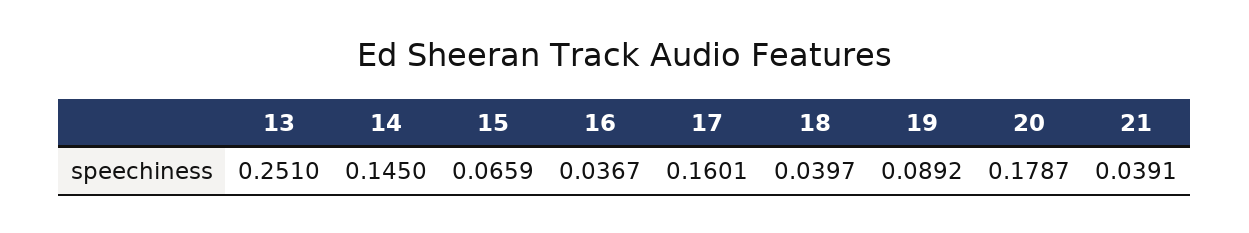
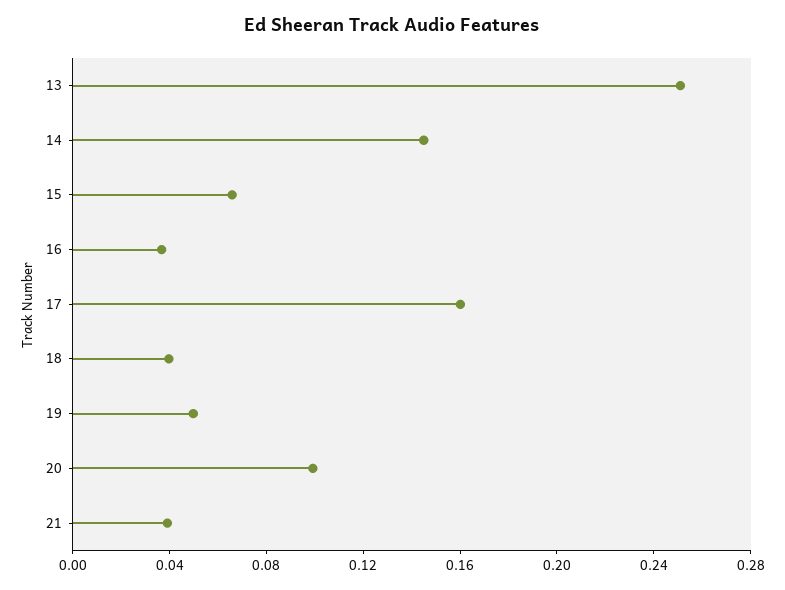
  {
    "13": 0.251,
    "14": 0.145,
    "15": 0.0659,
    "16": 0.0367,
    "17": 0.1601,
    "18": 0.0397,
-   "19": 0.0892,
+   "19": 0.05,
-   "20": 0.1787,
+   "20": 0.1,
    "21": 0.0391
  }

